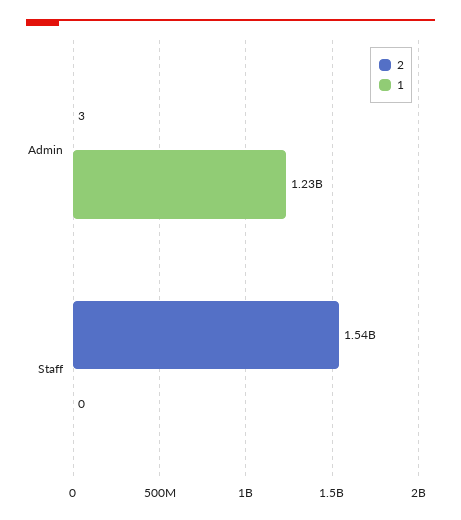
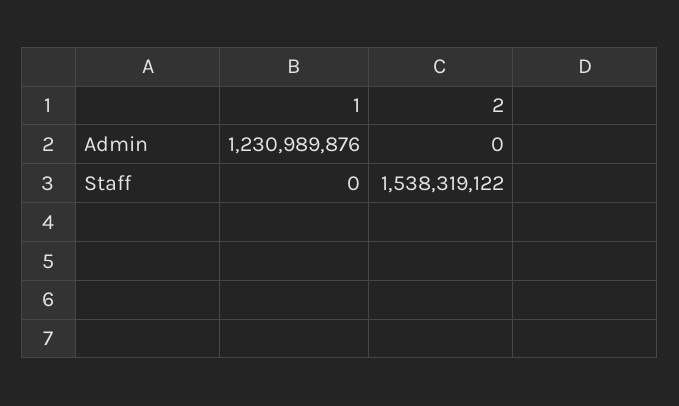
  {
    "2": {
-     "Admin": 3,
+     "Admin": 0,
      "Staff": 1538319122
    },
    "1": {
      "Admin": 1230989876,
      "Staff": 0
    }
  }

